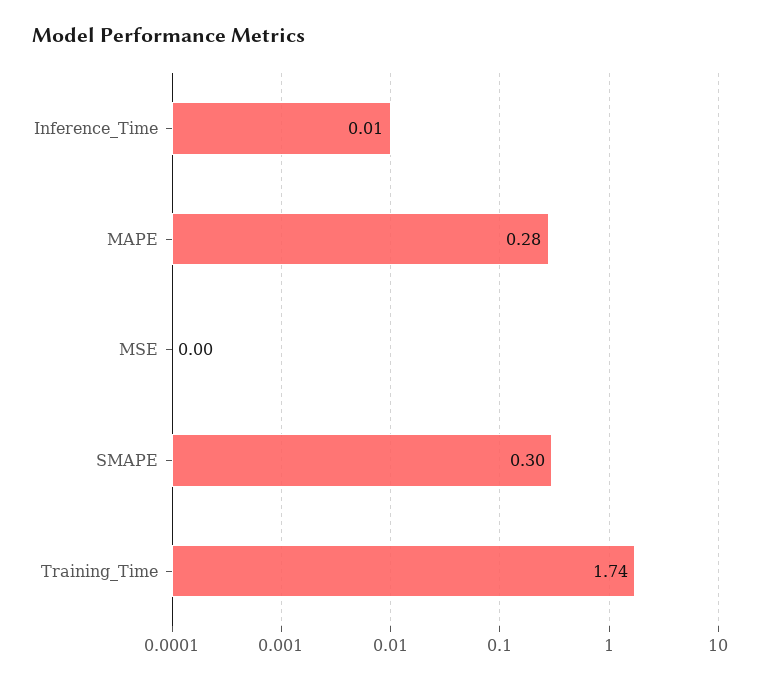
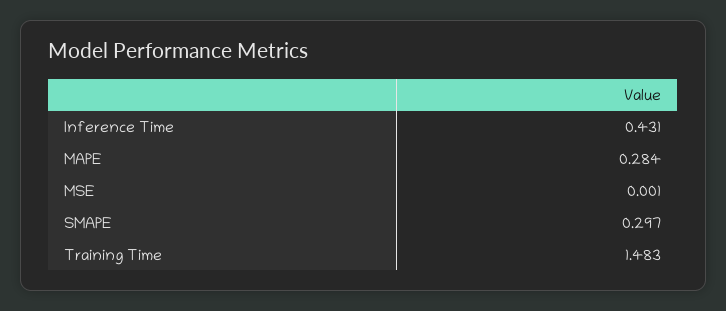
  {
-   "Inference_Time": 0.01,
+   "Inference_Time": 0.431,
    "MAPE": 0.284,
    "MSE": 0.001,
    "SMAPE": 0.297,
-   "Training_Time": 1.74
+   "Training_Time": 1.483
  }

